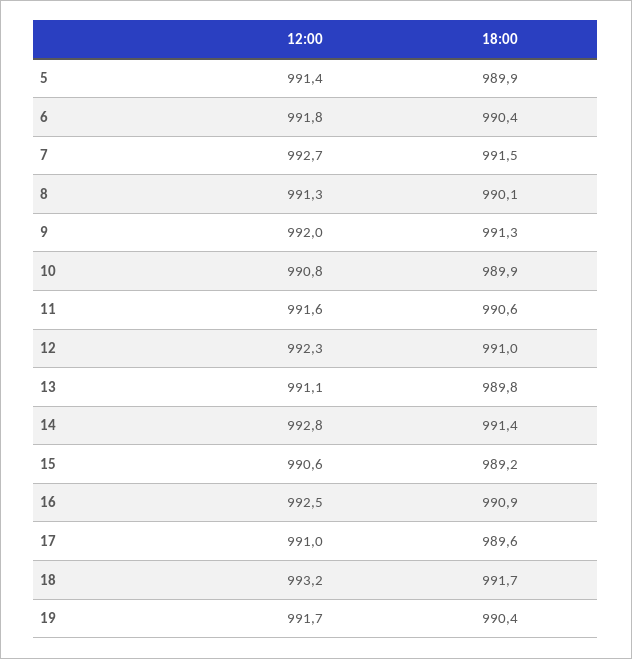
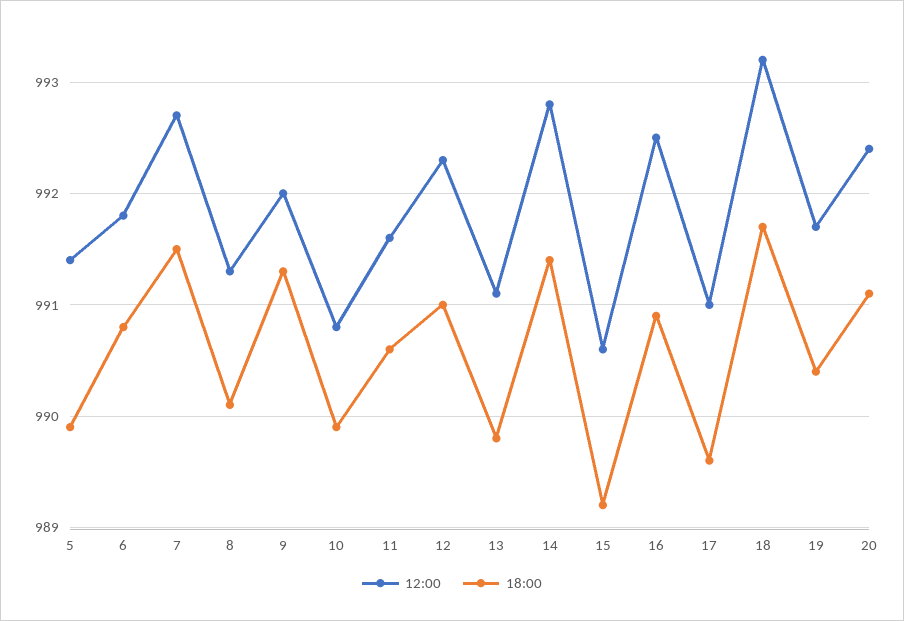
  {
    "12:00": {
      "5": 991.4,
      "6": 991.8,
      "7": 992.7,
      "8": 991.3,
      "9": 992,
      "10": 990.8,
      "11": 991.6,
      "12": 992.3,
      "13": 991.1,
      "14": 992.8,
      "15": 990.6,
      "16": 992.5,
      "17": 991,
      "18": 993.2,
-     "19": 991.7
+     "19": 991.7,
+     "20": 992.4
    },
    "18:00": {
      "5": 989.9,
-     "6": 990.4,
+     "6": 990.8,
      "7": 991.5,
      "8": 990.1,
      "9": 991.3,
      "10": 989.9,
      "11": 990.6,
      "12": 991,
      "13": 989.8,
      "14": 991.4,
      "15": 989.2,
      "16": 990.9,
      "17": 989.6,
      "18": 991.7,
-     "19": 990.4
+     "19": 990.4,
+     "20": 991.1
    }
  }

